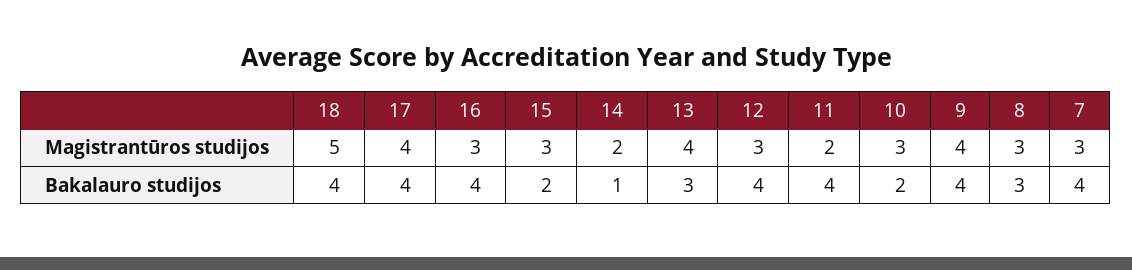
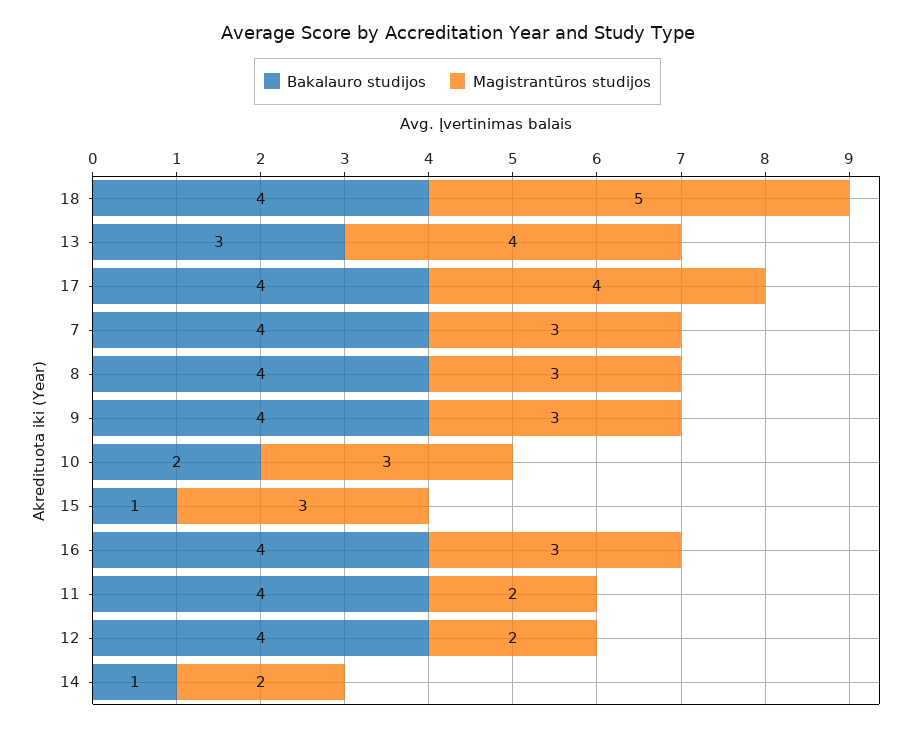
  {
    "Magistrantūros studijos": {
      "18": 5,
      "17": 4,
      "16": 3,
      "15": 3,
      "14": 2,
      "13": 4,
-     "12": 3,
+     "12": 2,
      "11": 2,
      "10": 3,
-     "9": 4,
+     "9": 3,
      "8": 3,
      "7": 3
    },
    "Bakalauro studijos": {
      "18": 4,
      "17": 4,
      "16": 4,
-     "15": 2,
+     "15": 1,
      "14": 1,
      "13": 3,
      "12": 4,
      "11": 4,
      "10": 2,
      "9": 4,
-     "8": 3,
+     "8": 4,
      "7": 4
    }
  }

